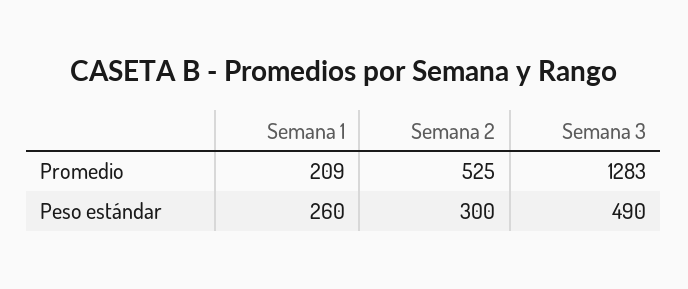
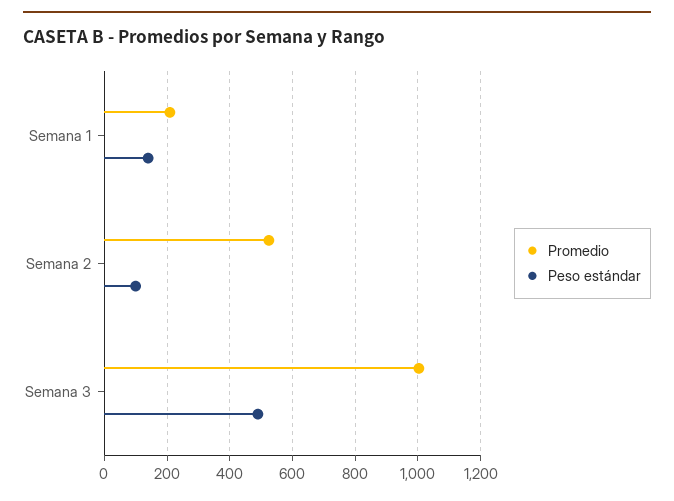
  {
    "Promedio": {
      "Semana 1": 209,
      "Semana 2": 525,
-     "Semana 3": 1283
+     "Semana 3": 1000
    },
    "Peso estándar": {
-     "Semana 1": 260,
+     "Semana 1": 140,
-     "Semana 2": 300,
+     "Semana 2": 100,
      "Semana 3": 490
    }
  }

